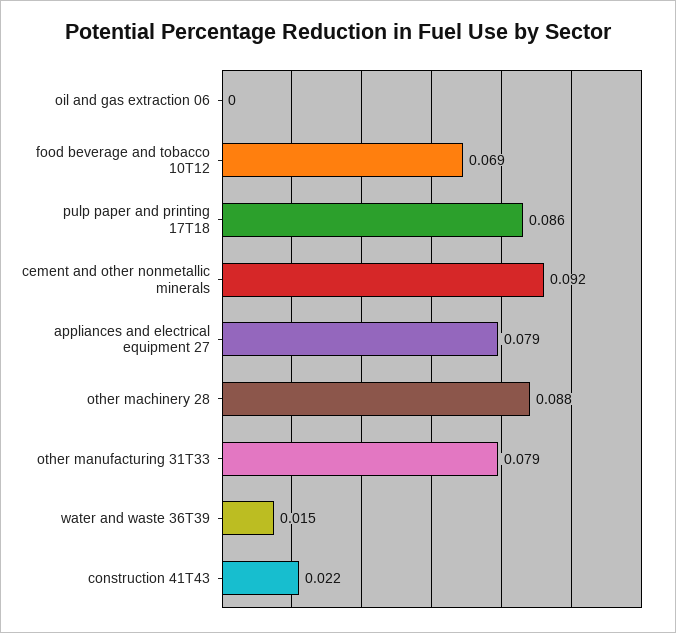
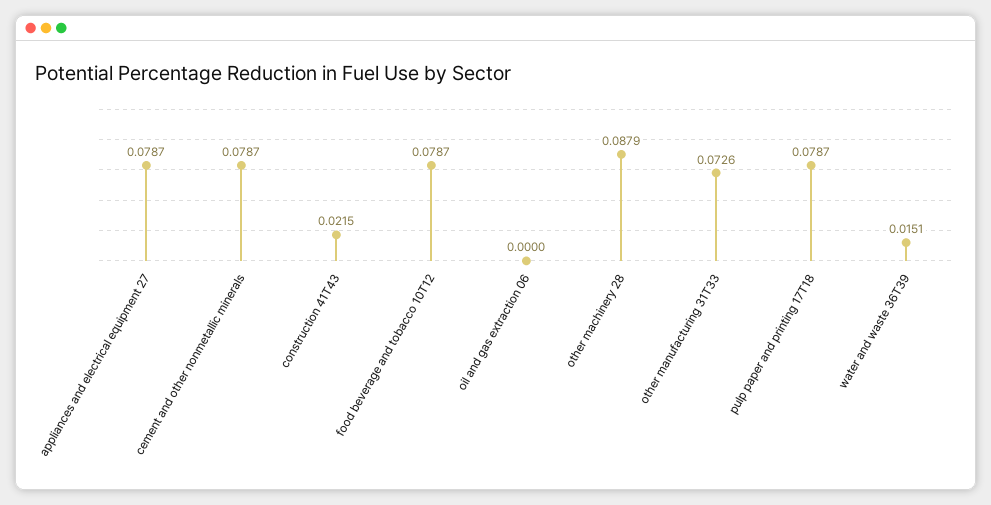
  {
    "oil and gas extraction 06": 0,
-   "food beverage and tobacco 10T12": 0.069,
+   "food beverage and tobacco 10T12": 0.0787,
-   "pulp paper and printing 17T18": 0.086,
+   "pulp paper and printing 17T18": 0.0787,
-   "cement and other nonmetallic minerals": 0.092,
+   "cement and other nonmetallic minerals": 0.0787,
    "appliances and electrical equipment 27": 0.0787,
    "other machinery 28": 0.0879,
-   "other manufacturing 31T33": 0.079,
+   "other manufacturing 31T33": 0.0726,
    "water and waste 36T39": 0.0151,
    "construction 41T43": 0.0215
  }

